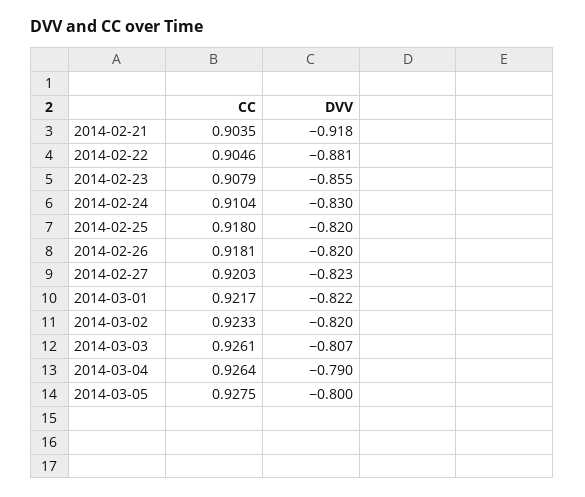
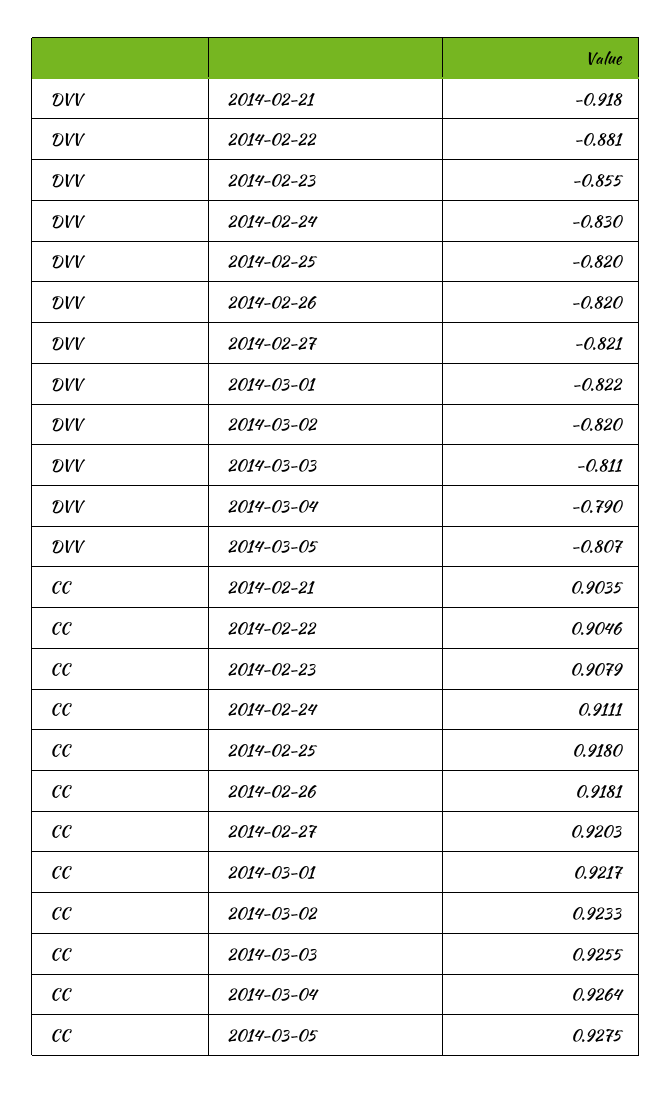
  {
    "CC": {
      "2014-02-21": 0.9035,
      "2014-02-22": 0.9046,
      "2014-02-23": 0.9079,
-     "2014-02-24": 0.9104,
+     "2014-02-24": 0.9111,
      "2014-02-25": 0.918,
      "2014-02-26": 0.9181,
      "2014-02-27": 0.9203,
      "2014-03-01": 0.9217,
      "2014-03-02": 0.9233,
-     "2014-03-03": 0.9261,
+     "2014-03-03": 0.9255,
      "2014-03-04": 0.9264,
      "2014-03-05": 0.9275
    },
    "DVV": {
      "2014-02-21": -0.918,
      "2014-02-22": -0.881,
      "2014-02-23": -0.855,
      "2014-02-24": -0.83,
      "2014-02-25": -0.82,
      "2014-02-26": -0.82,
-     "2014-02-27": -0.823,
+     "2014-02-27": -0.821,
      "2014-03-01": -0.822,
      "2014-03-02": -0.82,
-     "2014-03-03": -0.807,
+     "2014-03-03": -0.811,
      "2014-03-04": -0.79,
-     "2014-03-05": -0.8
+     "2014-03-05": -0.807
    }
  }

